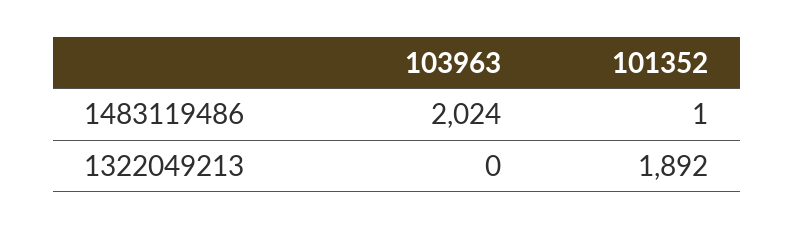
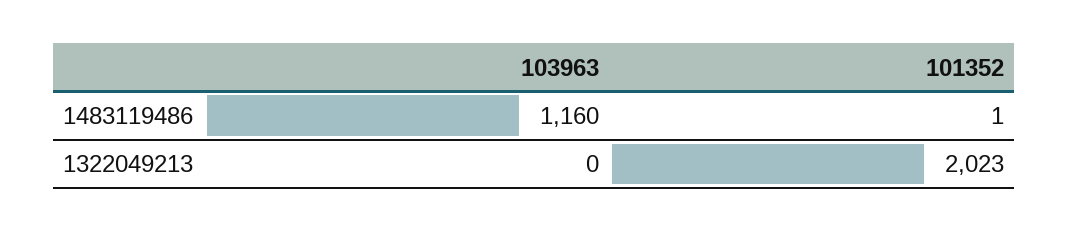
  {
    "103963": {
-     "1483119486": 2024,
+     "1483119486": 1160,
      "1322049213": 0
    },
    "101352": {
      "1483119486": 1,
-     "1322049213": 1892
+     "1322049213": 2023
    }
  }

